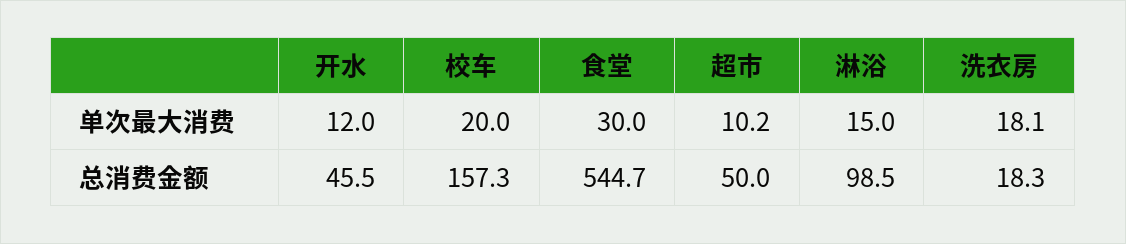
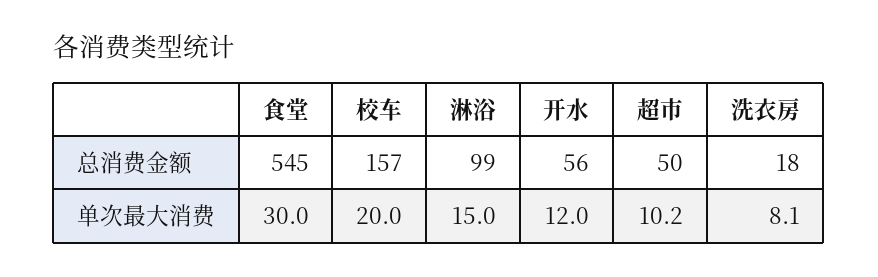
  {
    "开水": {
      "单次最大消费": 12,
-     "总消费金额": 45.5
+     "总消费金额": 56
    },
    "校车": {
      "单次最大消费": 20,
      "总消费金额": 157.3
    },
    "食堂": {
      "单次最大消费": 30,
      "总消费金额": 544.7
    },
    "超市": {
      "单次最大消费": 10.2,
      "总消费金额": 50
    },
    "淋浴": {
      "单次最大消费": 15,
      "总消费金额": 98.5
    },
    "洗衣房": {
-     "单次最大消费": 18.1,
+     "单次最大消费": 8.1,
      "总消费金额": 18.3
    }
  }

